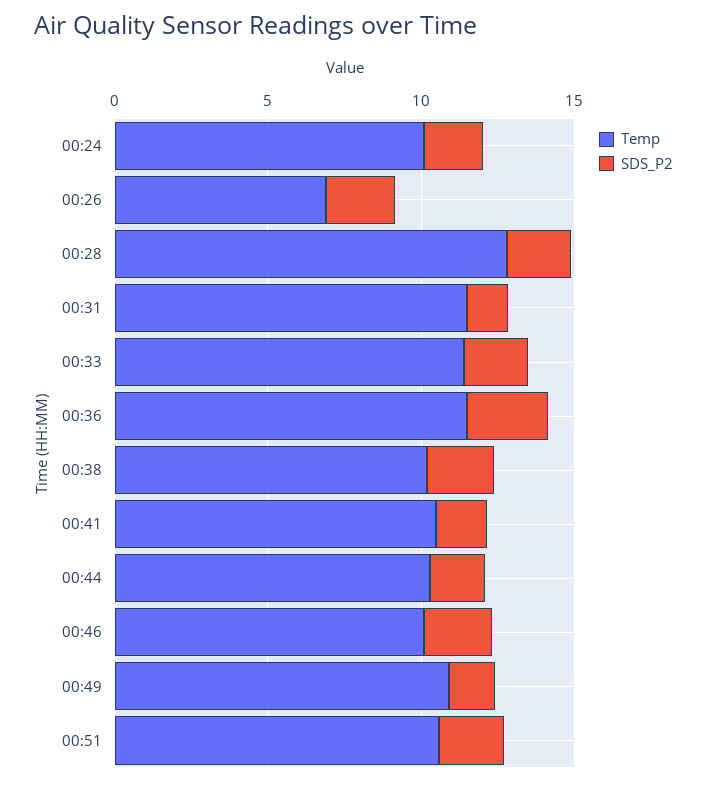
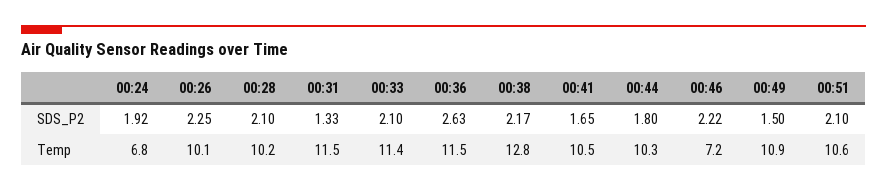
  {
    "Temp": {
-     "00:24": 10,
+     "00:24": 6.8,
-     "00:26": 7,
+     "00:26": 10.1,
-     "00:28": 13,
+     "00:28": 10.2,
      "00:31": 11.5,
      "00:33": 11.4,
      "00:36": 11.5,
-     "00:38": 10,
+     "00:38": 12.8,
      "00:41": 10.5,
      "00:44": 10.3,
-     "00:46": 10,
+     "00:46": 7.2,
      "00:49": 10.9,
      "00:51": 10.6
    },
    "SDS_P2": {
      "00:24": 1.92,
      "00:26": 2.25,
      "00:28": 2.1,
      "00:31": 1.33,
      "00:33": 2.1,
      "00:36": 2.63,
      "00:38": 2.17,
      "00:41": 1.65,
      "00:44": 1.8,
      "00:46": 2.22,
      "00:49": 1.5,
      "00:51": 2.1
    }
  }

